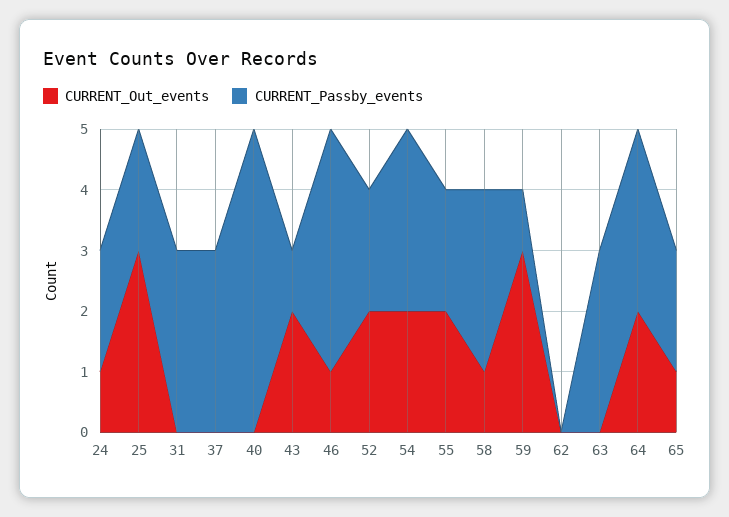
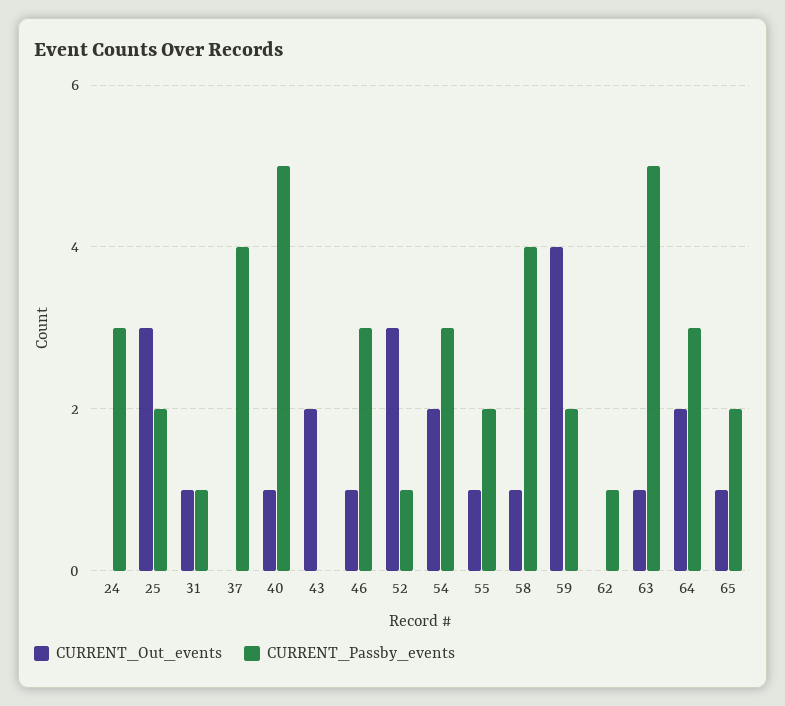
  {
    "CURRENT_Out_events": {
-     "24": 1,
+     "24": 0,
      "25": 3,
-     "31": 0,
+     "31": 1,
      "37": 0,
-     "40": 0,
+     "40": 1,
      "43": 2,
      "46": 1,
-     "52": 2,
+     "52": 3,
      "54": 2,
-     "55": 2,
+     "55": 1,
      "58": 1,
-     "59": 3,
+     "59": 4,
      "62": 0,
-     "63": 0,
+     "63": 1,
      "64": 2,
      "65": 1
    },
    "CURRENT_Passby_events": {
-     "24": 2,
+     "24": 3,
      "25": 2,
-     "31": 3,
+     "31": 1,
-     "37": 3,
+     "37": 4,
      "40": 5,
-     "43": 1,
+     "43": 0,
-     "46": 4,
+     "46": 3,
-     "52": 2,
+     "52": 1,
      "54": 3,
      "55": 2,
-     "58": 3,
+     "58": 4,
-     "59": 1,
+     "59": 2,
-     "62": 0,
+     "62": 1,
-     "63": 3,
+     "63": 5,
      "64": 3,
      "65": 2
    }
  }

